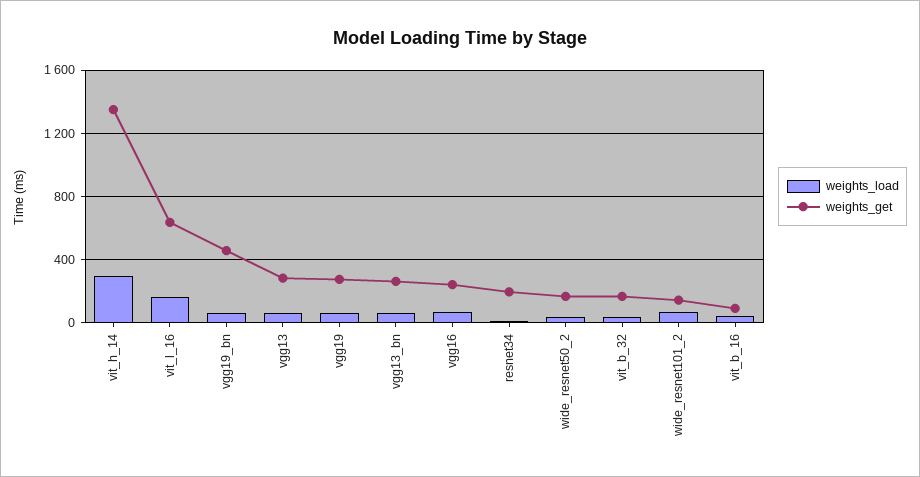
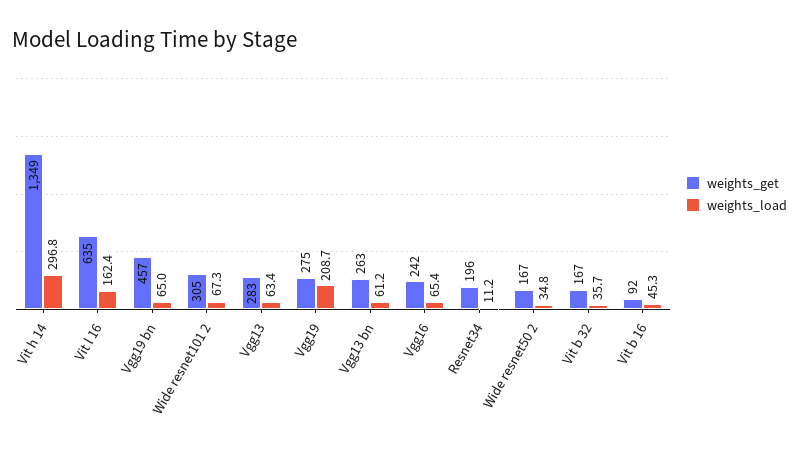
  {
    "weights_load": {
      "vit_h_14": 296.8,
      "vit_l_16": 162.4,
      "vgg19_bn": 65,
      "vgg13": 63.4,
-     "vgg19": 50,
+     "vgg19": 208.7,
      "vgg13_bn": 61.2,
      "vgg16": 65.4,
      "resnet34": 11.2,
      "wide_resnet50_2": 34.8,
      "vit_b_32": 35.7,
      "wide_resnet101_2": 67.3,
      "vit_b_16": 45.3
    },
    "weights_get": {
      "vit_h_14": 1349,
      "vit_l_16": 635,
      "vgg19_bn": 457,
      "vgg13": 283,
      "vgg19": 275,
      "vgg13_bn": 263,
      "vgg16": 242,
      "resnet34": 196,
      "wide_resnet50_2": 167,
      "vit_b_32": 167,
-     "wide_resnet101_2": 150,
+     "wide_resnet101_2": 305,
      "vit_b_16": 92
    }
  }

